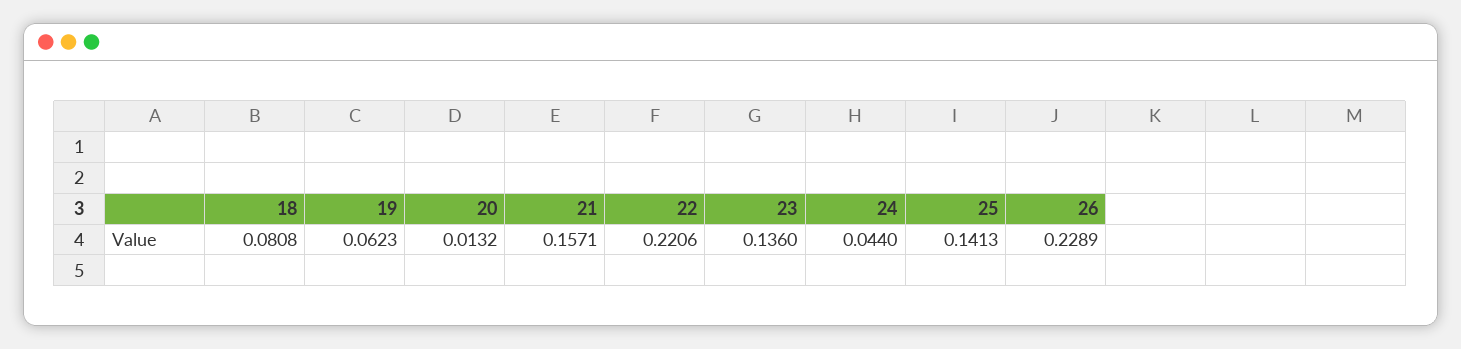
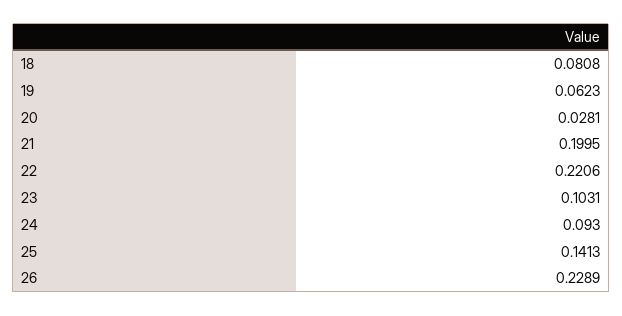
  {
    "18": 0.0808,
    "19": 0.0623,
-   "20": 0.0132,
+   "20": 0.0281,
-   "21": 0.1571,
+   "21": 0.1995,
    "22": 0.2206,
-   "23": 0.136,
+   "23": 0.1031,
-   "24": 0.044,
+   "24": 0.093,
    "25": 0.1413,
    "26": 0.2289
  }

